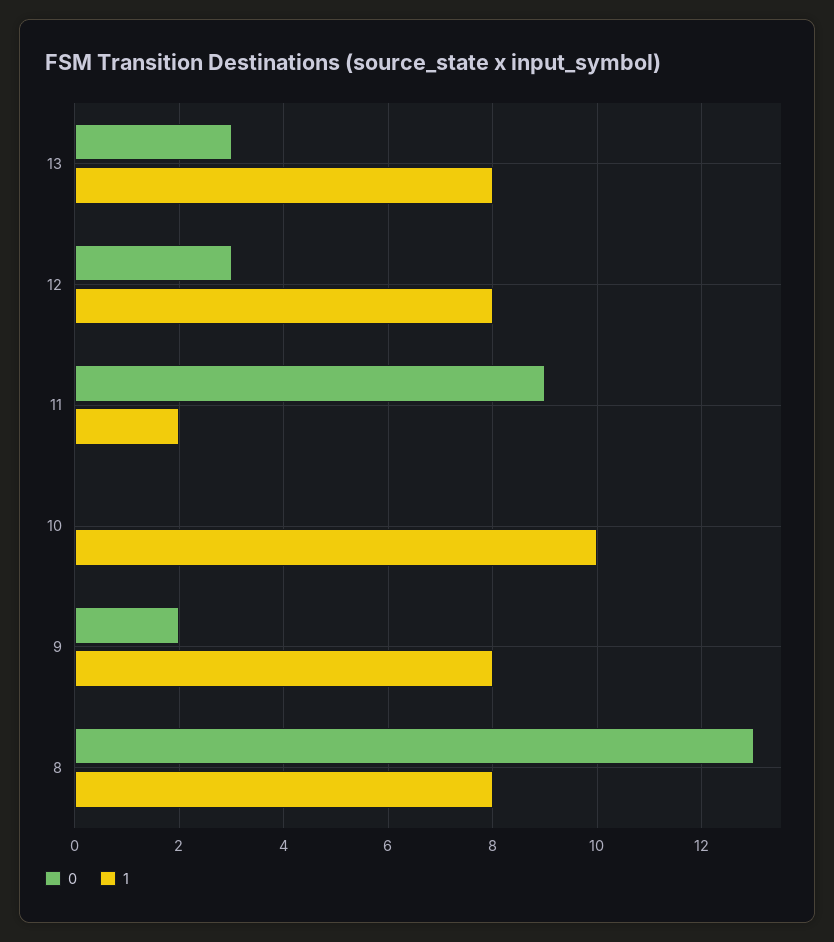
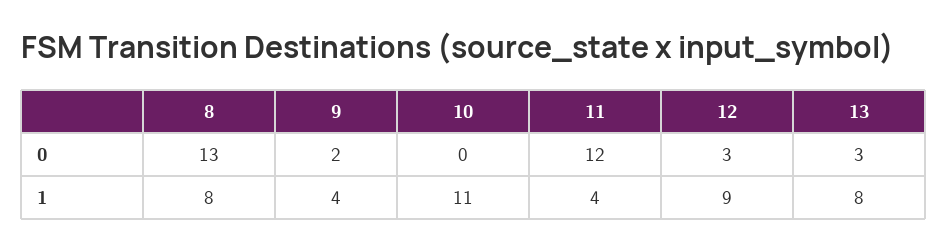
  {
    "0": {
      "13": 3,
      "12": 3,
-     "11": 9,
+     "11": 12,
      "10": 0,
      "9": 2,
      "8": 13
    },
    "1": {
      "13": 8,
-     "12": 8,
+     "12": 9,
-     "11": 2,
+     "11": 4,
-     "10": 10,
+     "10": 11,
-     "9": 8,
+     "9": 4,
      "8": 8
    }
  }

